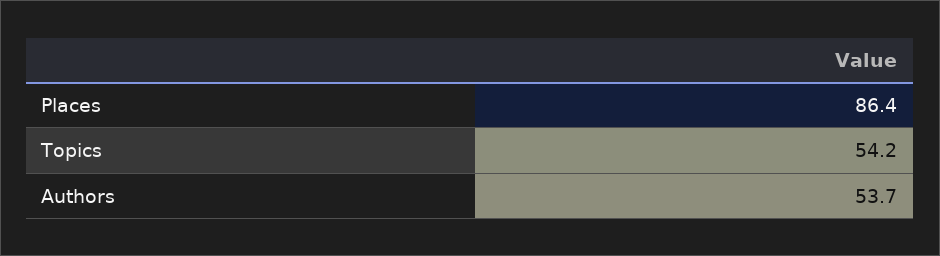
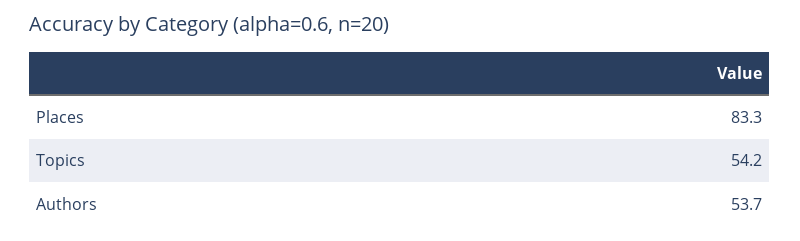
  {
-   "Places": 86.4,
+   "Places": 83.3,
    "Topics": 54.2,
    "Authors": 53.7
  }

